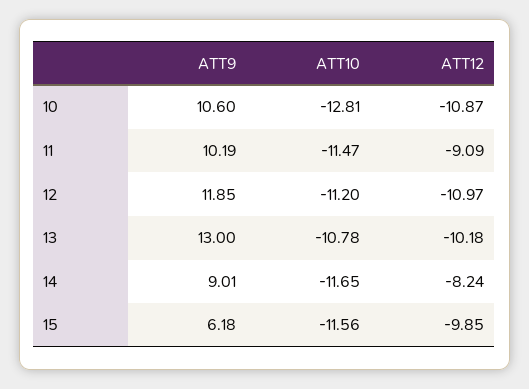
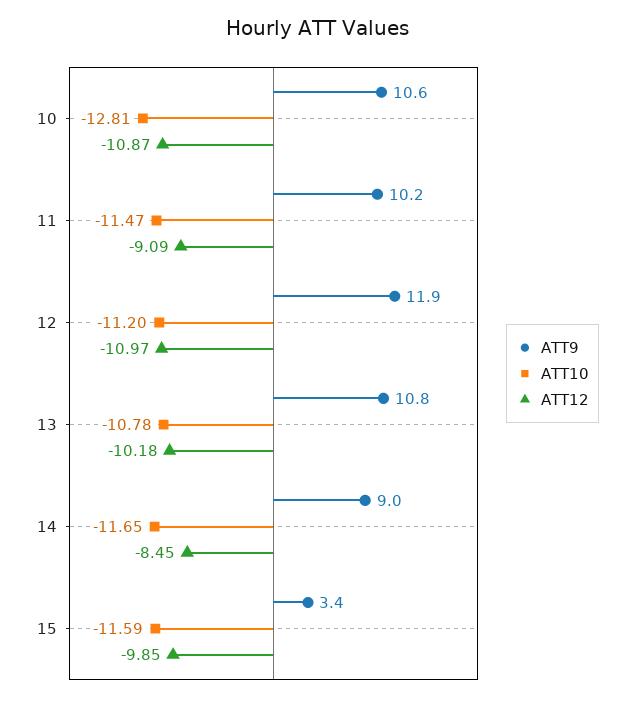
  {
    "ATT9": {
      "10": 10.6,
      "11": 10.19,
      "12": 11.85,
-     "13": 13,
+     "13": 10.8,
      "14": 9.01,
-     "15": 6.18
+     "15": 3.4
    },
    "ATT10": {
      "10": -12.81,
      "11": -11.47,
      "12": -11.2,
      "13": -10.78,
      "14": -11.65,
-     "15": -11.56
+     "15": -11.59
    },
    "ATT12": {
      "10": -10.87,
      "11": -9.09,
      "12": -10.97,
      "13": -10.18,
-     "14": -8.24,
+     "14": -8.45,
      "15": -9.85
    }
  }

